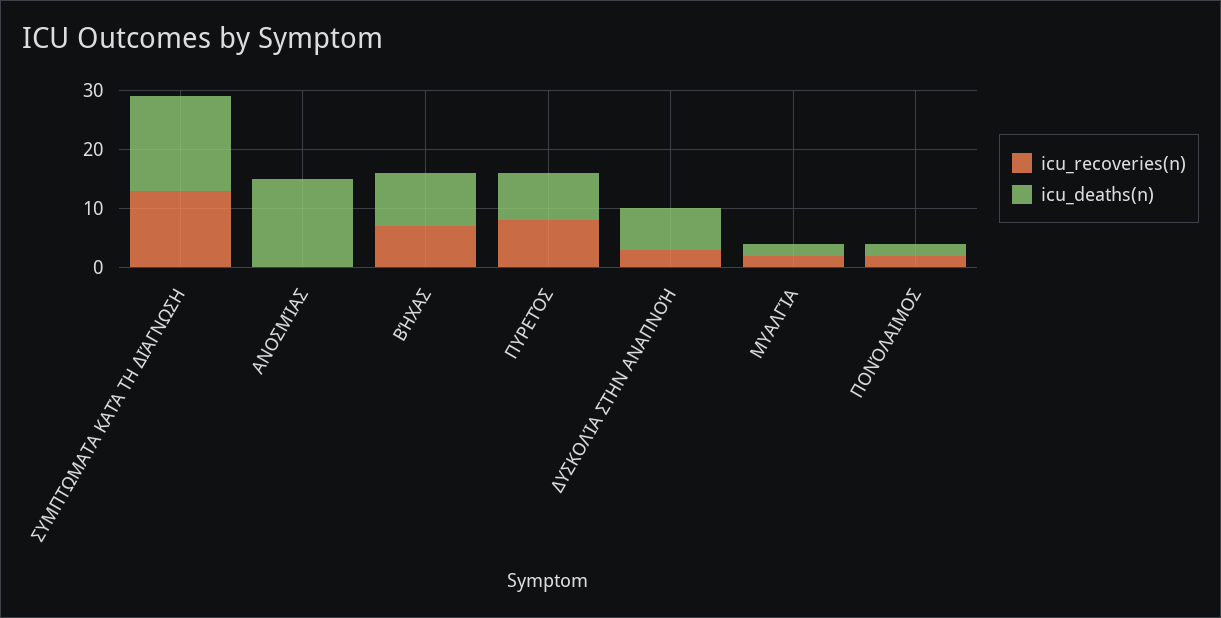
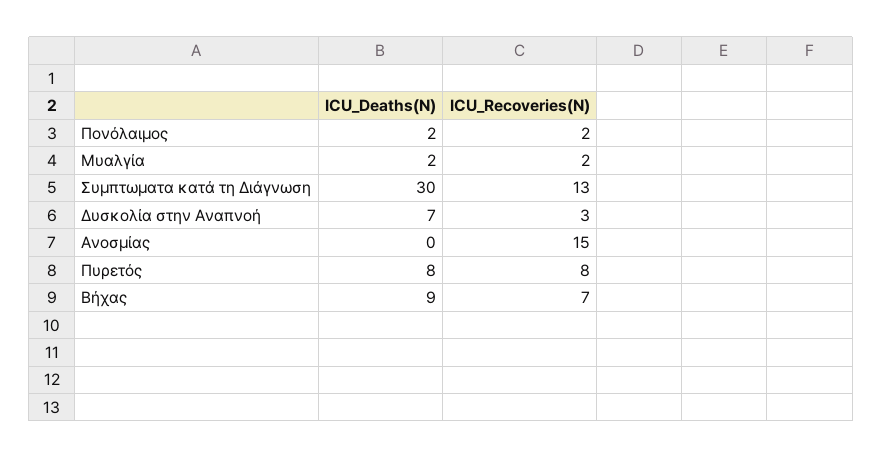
  {
    "icu_recoveries(n)": {
      "ΣΥΜΠΤΩΜΑΤΑ ΚΑΤΆ ΤΗ ΔΙΆΓΝΩΣΗ": 13,
-     "ΑΝΟΣΜΊΑΣ": 0,
+     "ΑΝΟΣΜΊΑΣ": 15,
      "ΒΉΧΑΣ": 7,
      "ΠΥΡΕΤΌΣ": 8,
      "ΔΥΣΚΟΛΊΑ ΣΤΗΝ ΑΝΑΠΝΟΉ": 3,
      "ΜΥΑΛΓΊΑ": 2,
      "ΠΟΝΌΛΑΙΜΟΣ": 2
    },
    "icu_deaths(n)": {
-     "ΣΥΜΠΤΩΜΑΤΑ ΚΑΤΆ ΤΗ ΔΙΆΓΝΩΣΗ": 15,
+     "ΣΥΜΠΤΩΜΑΤΑ ΚΑΤΆ ΤΗ ΔΙΆΓΝΩΣΗ": 30,
-     "ΑΝΟΣΜΊΑΣ": 15,
+     "ΑΝΟΣΜΊΑΣ": 0,
      "ΒΉΧΑΣ": 9,
      "ΠΥΡΕΤΌΣ": 8,
      "ΔΥΣΚΟΛΊΑ ΣΤΗΝ ΑΝΑΠΝΟΉ": 7,
      "ΜΥΑΛΓΊΑ": 2,
      "ΠΟΝΌΛΑΙΜΟΣ": 2
    }
  }

